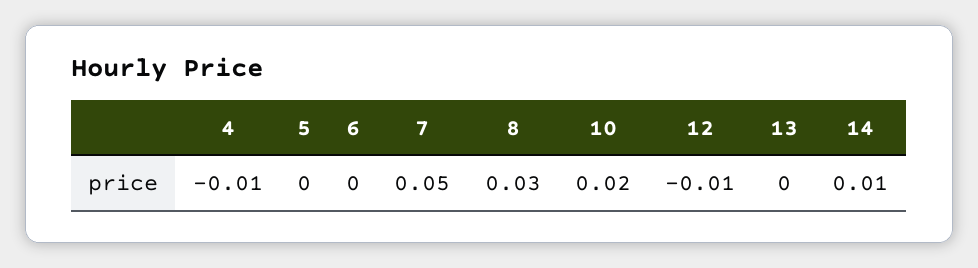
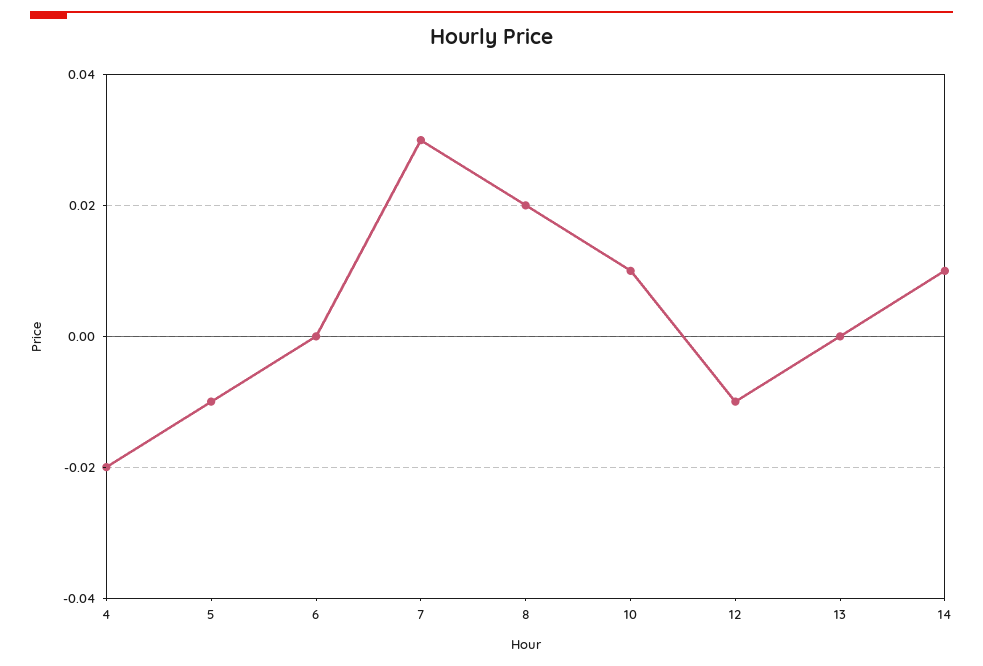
  {
-   "4": -0.01,
+   "4": -0.02,
-   "5": 0,
+   "5": -0.01,
    "6": 0,
-   "7": 0.05,
+   "7": 0.03,
-   "8": 0.03,
+   "8": 0.02,
-   "10": 0.02,
+   "10": 0.01,
    "12": -0.01,
    "13": 0,
    "14": 0.01
  }

